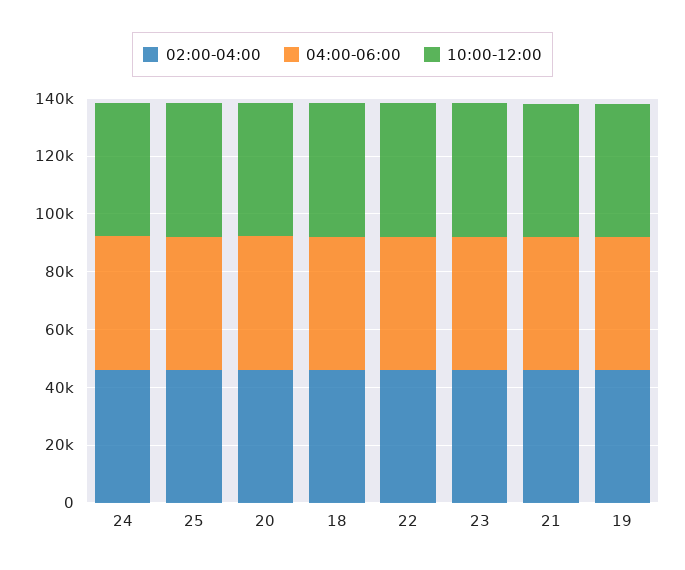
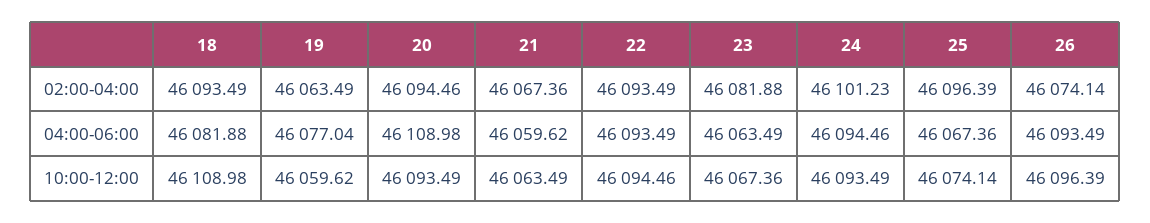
  {
    "02:00-04:00": {
      "24": 46101.23,
      "25": 46096.39,
      "20": 46094.46,
      "18": 46093.49,
      "22": 46093.49,
      "23": 46081.88,
      "21": 46067.36,
-     "19": 46063.49
+     "19": 46063.49,
+     "26": 46074.14
    },
    "04:00-06:00": {
      "24": 46094.46,
      "25": 46067.36,
      "20": 46108.98,
      "18": 46081.88,
      "22": 46093.49,
      "23": 46063.49,
      "21": 46059.62,
-     "19": 46077.04
+     "19": 46077.04,
+     "26": 46093.49
    },
    "10:00-12:00": {
      "24": 46093.49,
      "25": 46074.14,
      "20": 46093.49,
      "18": 46108.98,
      "22": 46094.46,
      "23": 46067.36,
      "21": 46063.49,
-     "19": 46059.62
+     "19": 46059.62,
+     "26": 46096.39
    }
  }

